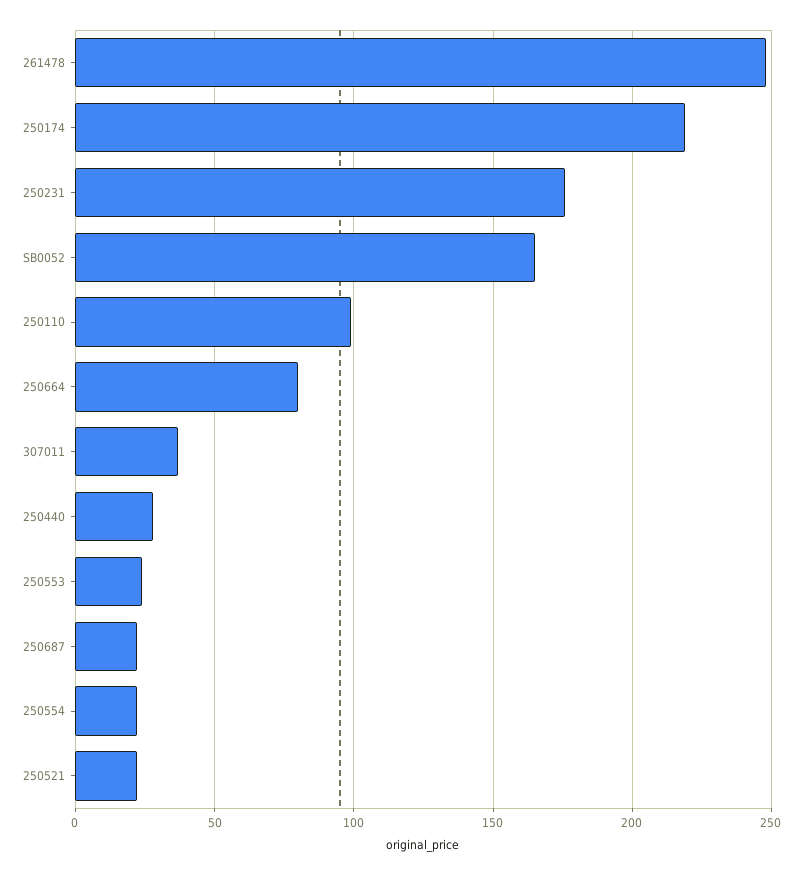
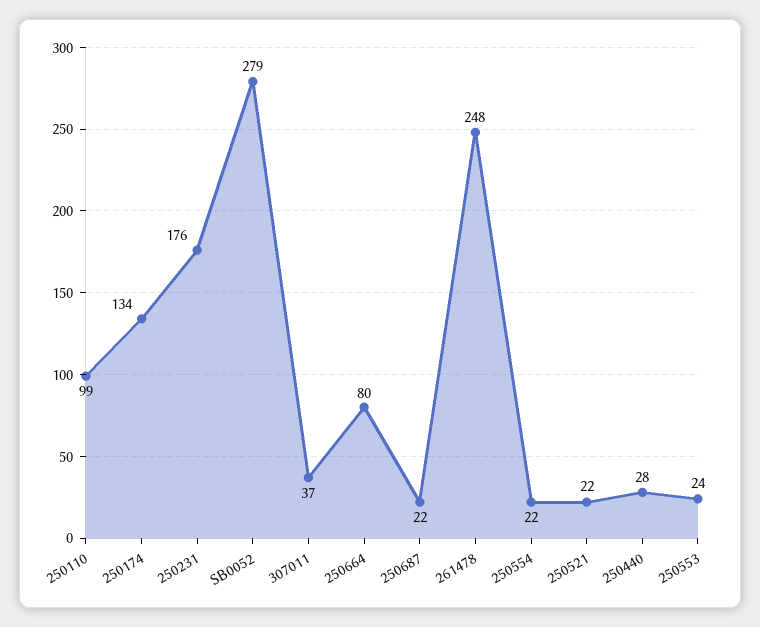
  {
    "261478": 248,
-   "250174": 220,
+   "250174": 134,
    "250231": 176,
-   "SB0052": 165,
+   "SB0052": 279,
    "250110": 99,
    "250664": 80,
    "307011": 37,
    "250440": 28,
    "250553": 24,
    "250687": 22,
    "250554": 22,
    "250521": 22
  }

